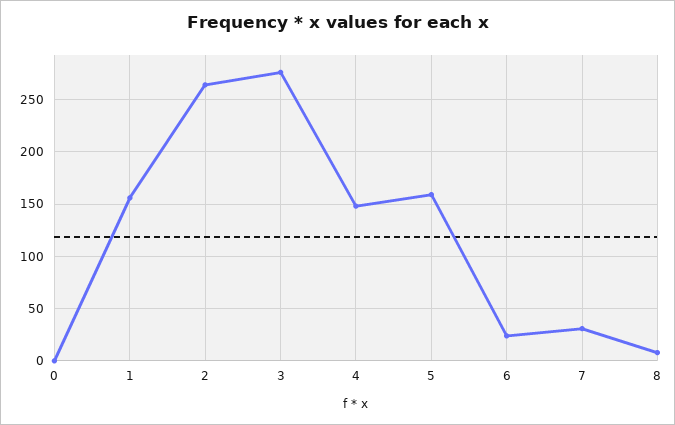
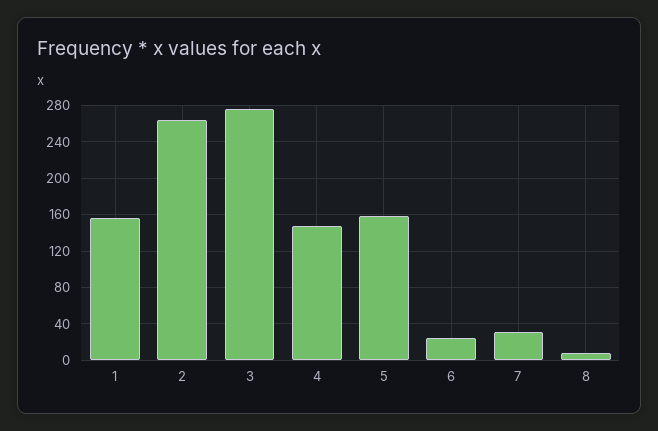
  {
-   "0": 0,
    "1": 160,
    "2": 260,
    "3": 280,
    "4": 150,
    "5": 160,
    "6": 20,
    "7": 30,
    "8": 10
  }

